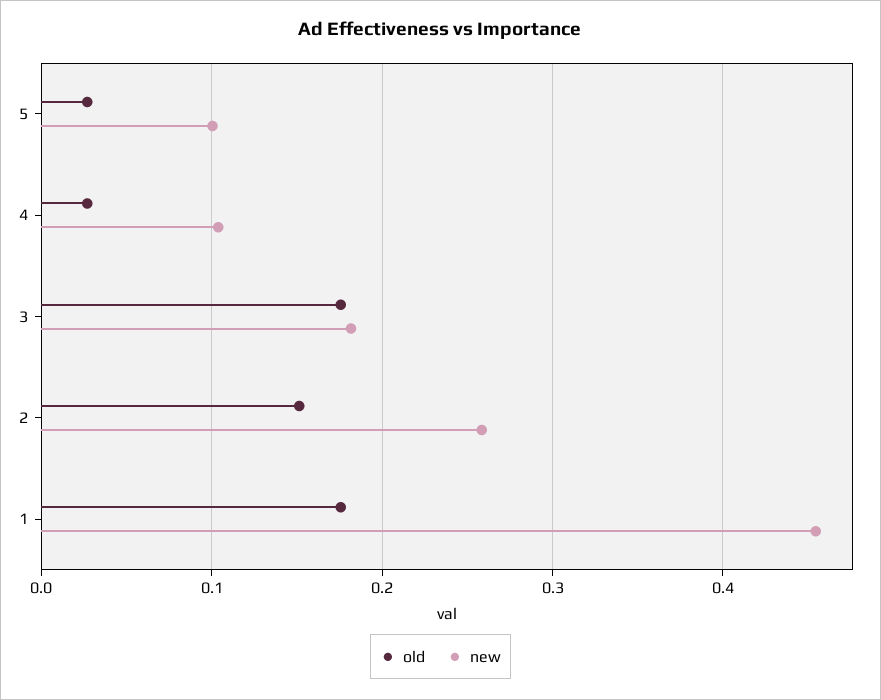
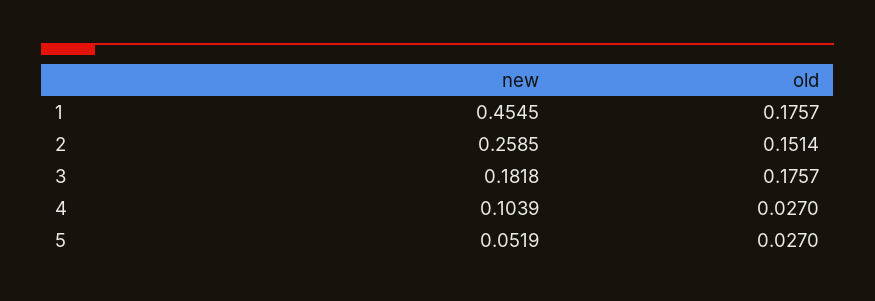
  {
    "old": {
      "5": 0.027,
      "4": 0.027,
      "3": 0.1757,
      "2": 0.1514,
      "1": 0.1757
    },
    "new": {
-     "5": 0.1,
+     "5": 0.0519,
      "4": 0.1039,
      "3": 0.1818,
      "2": 0.2585,
      "1": 0.4545
    }
  }

